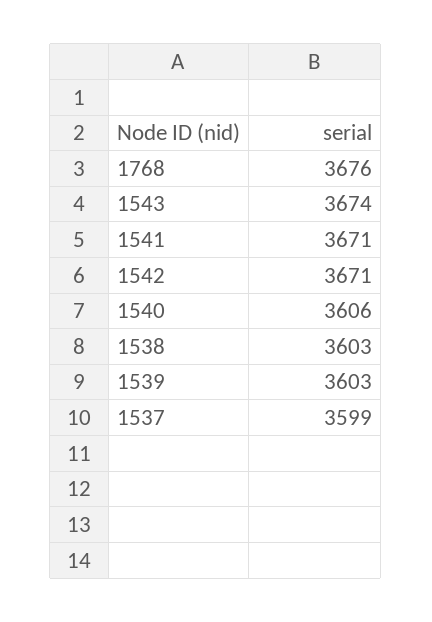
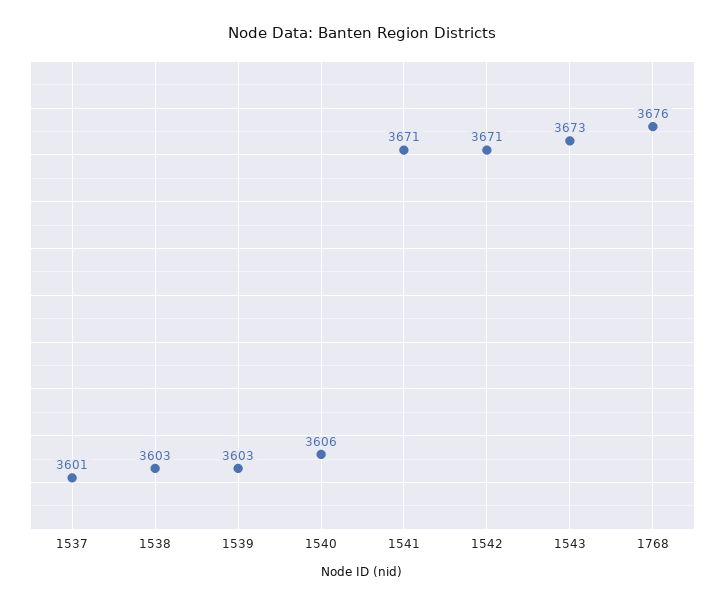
  {
    "1768": 3676,
-   "1543": 3674,
+   "1543": 3673,
    "1541": 3671,
    "1542": 3671,
    "1540": 3606,
    "1538": 3603,
    "1539": 3603,
-   "1537": 3599
+   "1537": 3601
  }

